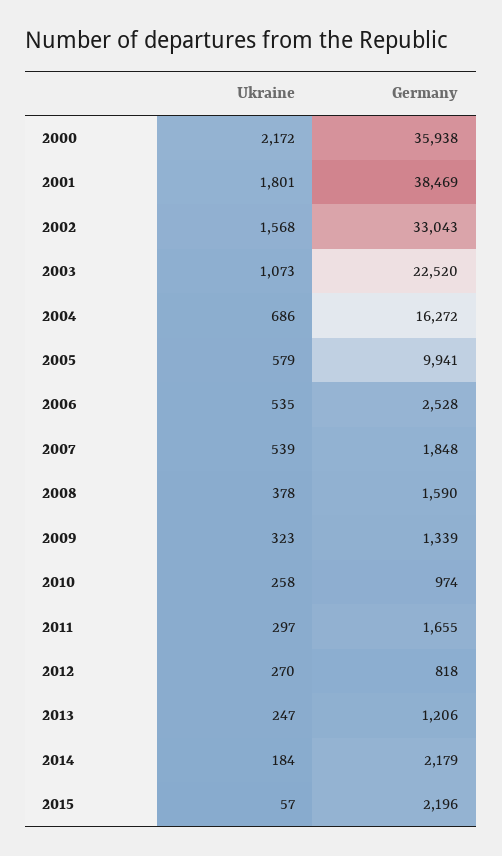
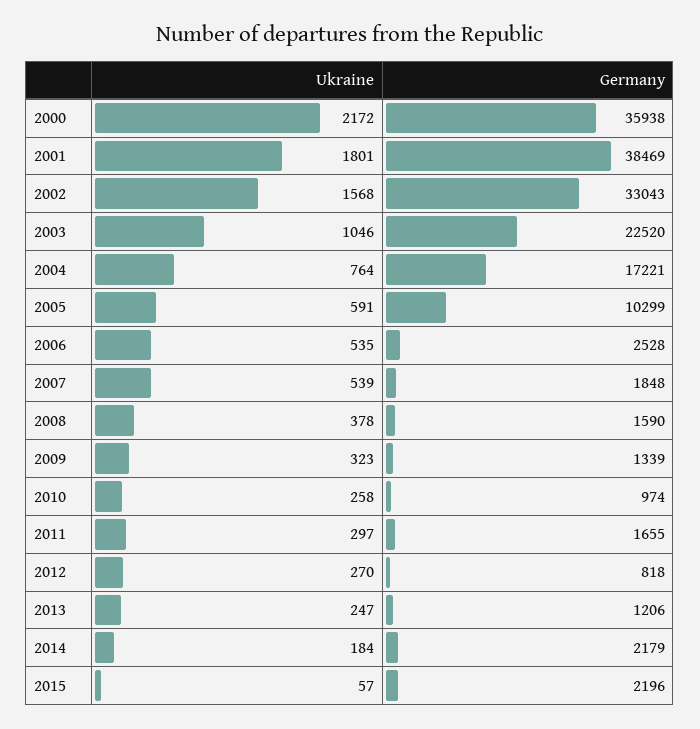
  {
    "Ukraine": {
      "2000": 2172,
      "2001": 1801,
      "2002": 1568,
-     "2003": 1073,
+     "2003": 1046,
-     "2004": 686,
+     "2004": 764,
-     "2005": 579,
+     "2005": 591,
      "2006": 535,
      "2007": 539,
      "2008": 378,
      "2009": 323,
      "2010": 258,
      "2011": 297,
      "2012": 270,
      "2013": 247,
      "2014": 184,
      "2015": 57
    },
    "Germany": {
      "2000": 35938,
      "2001": 38469,
      "2002": 33043,
      "2003": 22520,
-     "2004": 16272,
+     "2004": 17221,
-     "2005": 9941,
+     "2005": 10299,
      "2006": 2528,
      "2007": 1848,
      "2008": 1590,
      "2009": 1339,
      "2010": 974,
      "2011": 1655,
      "2012": 818,
      "2013": 1206,
      "2014": 2179,
      "2015": 2196
    }
  }

